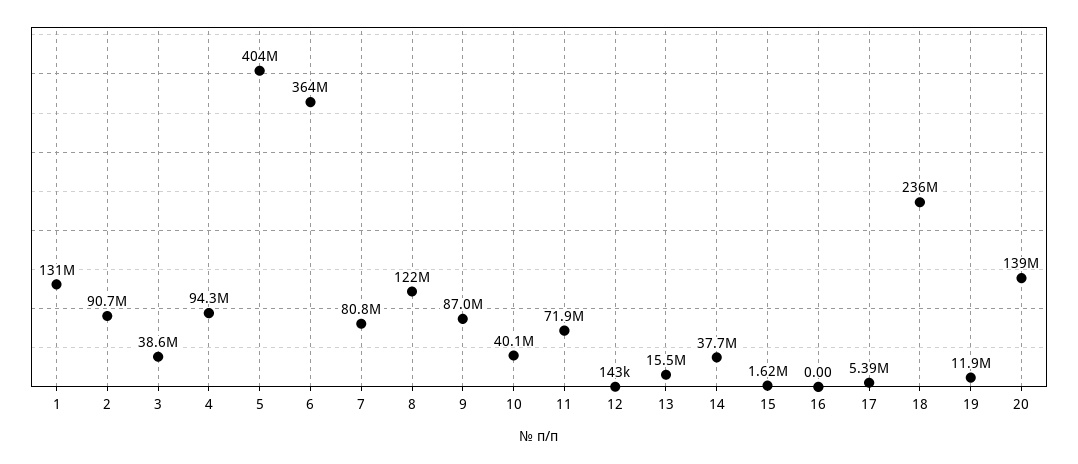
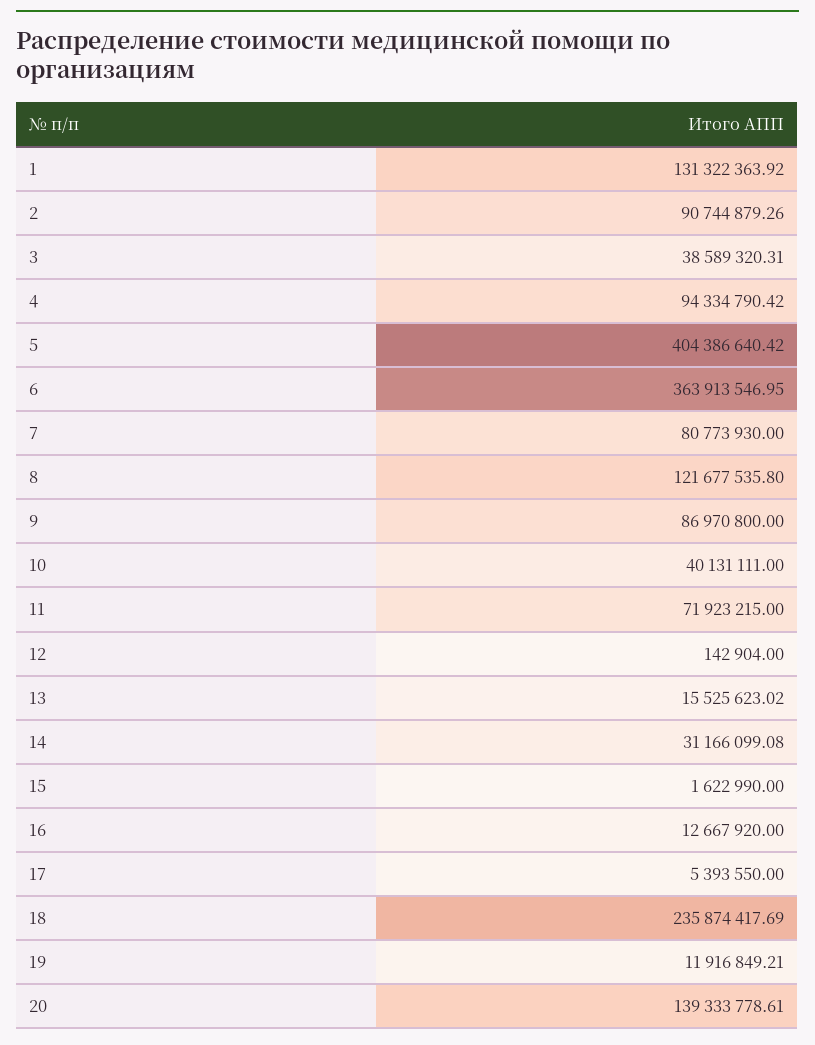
  {
    "1": 131322363.92,
    "2": 90744879.26,
    "3": 38589320.31,
    "4": 94334790.42,
    "5": 404386640.42,
    "6": 363913546.95,
    "7": 80773930,
    "8": 121677535.8,
    "9": 86970800,
    "10": 40131111,
    "11": 71923215,
    "12": 142904,
    "13": 15525623.02,
-   "14": 37700000,
+   "14": 31166099.08,
    "15": 1622990,
-   "16": 0,
+   "16": 12667920,
    "17": 5393550,
    "18": 235874417.69,
    "19": 11916849.21,
    "20": 139333778.61
  }

